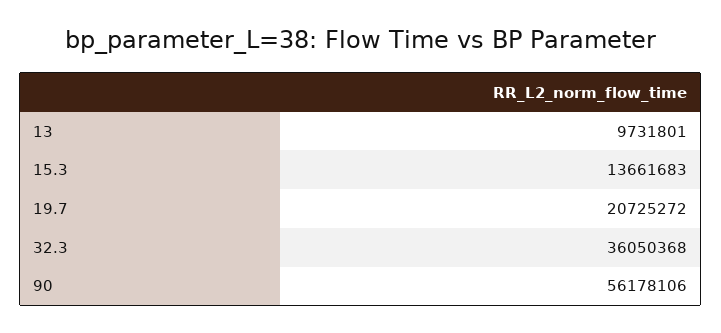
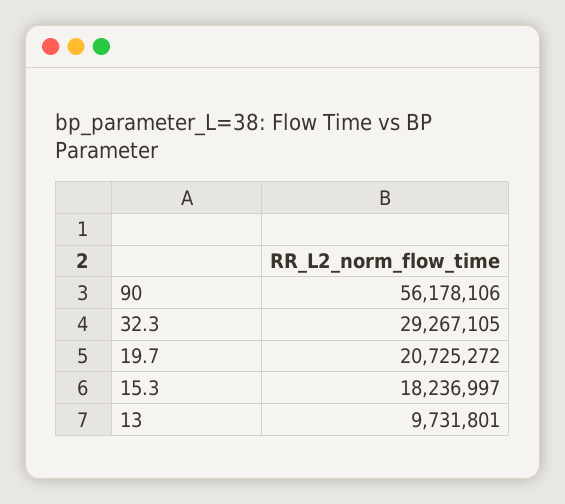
  {
    "13": 9731801,
-   "15.3": 13661683,
+   "15.3": 18236997,
    "19.7": 20725272,
-   "32.3": 36050368,
+   "32.3": 29267105,
    "90": 56178106
  }

